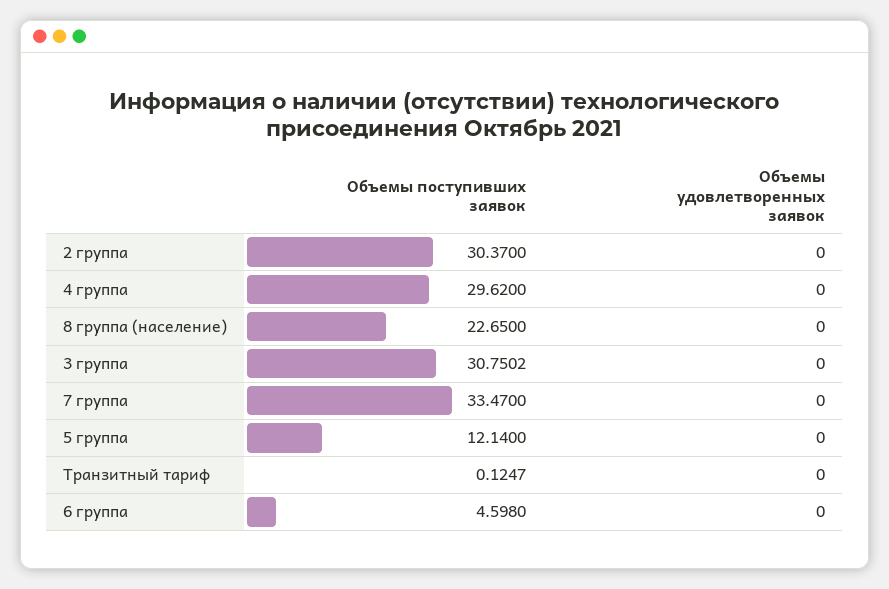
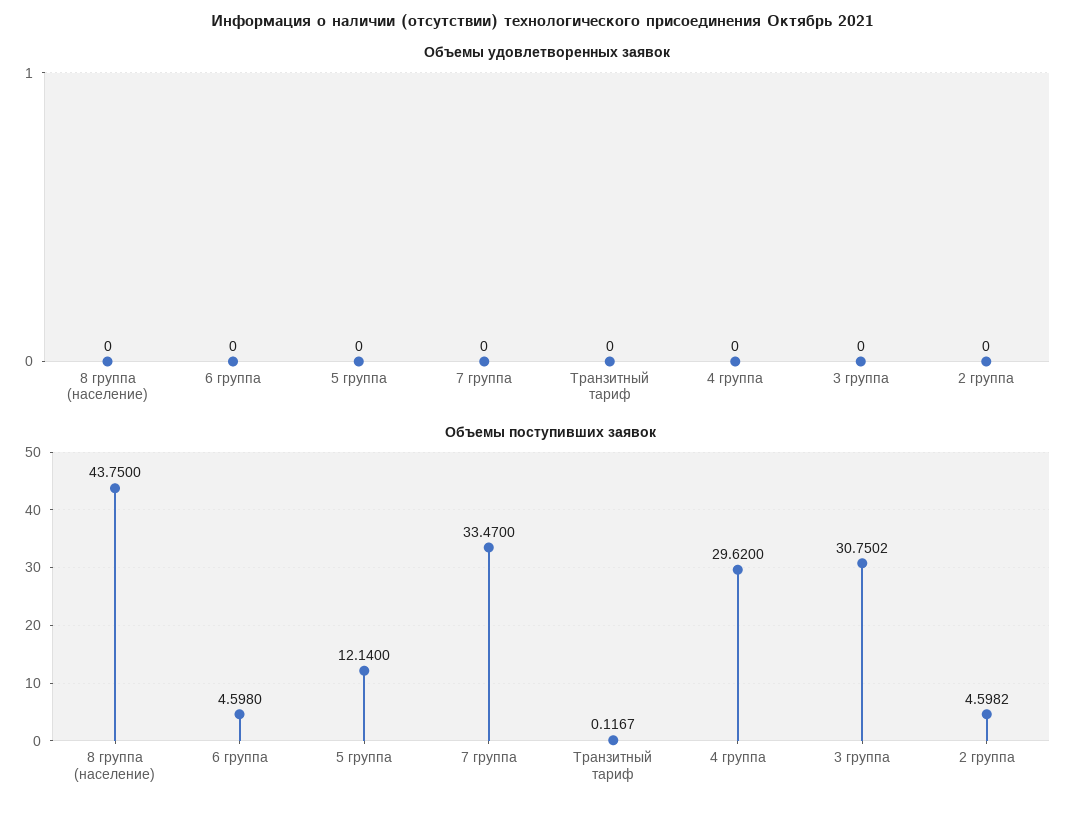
  {
    "Объемы поступивших заявок": {
-     "2 группа": 30.37,
+     "2 группа": 4.5982,
      "4 группа": 29.62,
-     "8 группа (население)": 22.65,
+     "8 группа (население)": 43.75,
      "3 группа": 30.7502,
      "7 группа": 33.47,
      "5 группа": 12.14,
-     "Транзитный тариф": 0.1247,
+     "Транзитный тариф": 0.1167,
      "6 группа": 4.598
    },
    "Объемы удовлетворенных заявок": {
      "2 группа": 0,
      "4 группа": 0,
      "8 группа (население)": 0,
      "3 группа": 0,
      "7 группа": 0,
      "5 группа": 0,
      "Транзитный тариф": 0,
      "6 группа": 0
    }
  }

